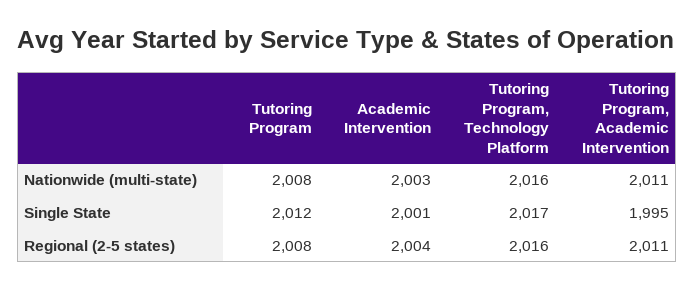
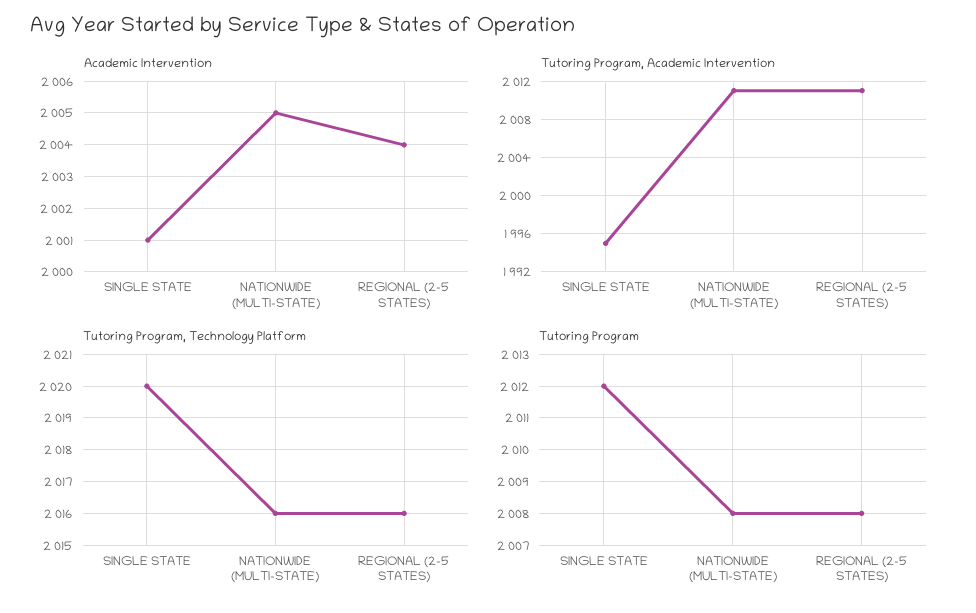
  {
    "Tutoring Program": {
      "Nationwide (multi-state)": 2008,
      "Single State": 2012,
      "Regional (2-5 states)": 2008
    },
    "Academic Intervention": {
-     "Nationwide (multi-state)": 2003,
+     "Nationwide (multi-state)": 2005,
      "Single State": 2001,
      "Regional (2-5 states)": 2004
    },
    "Tutoring Program, Technology Platform": {
      "Nationwide (multi-state)": 2016,
-     "Single State": 2017,
+     "Single State": 2020,
      "Regional (2-5 states)": 2016
    },
    "Tutoring Program, Academic Intervention": {
      "Nationwide (multi-state)": 2011,
      "Single State": 1995,
      "Regional (2-5 states)": 2011
    }
  }

